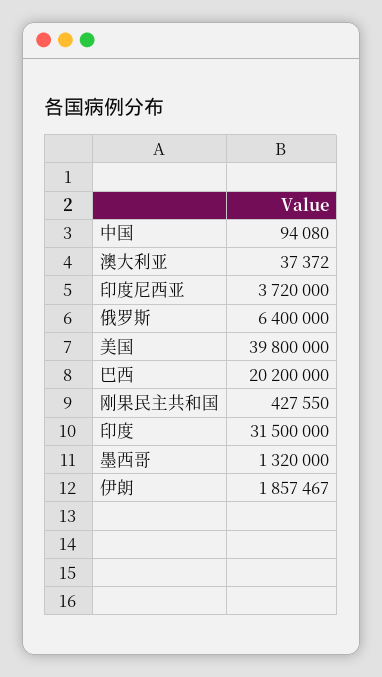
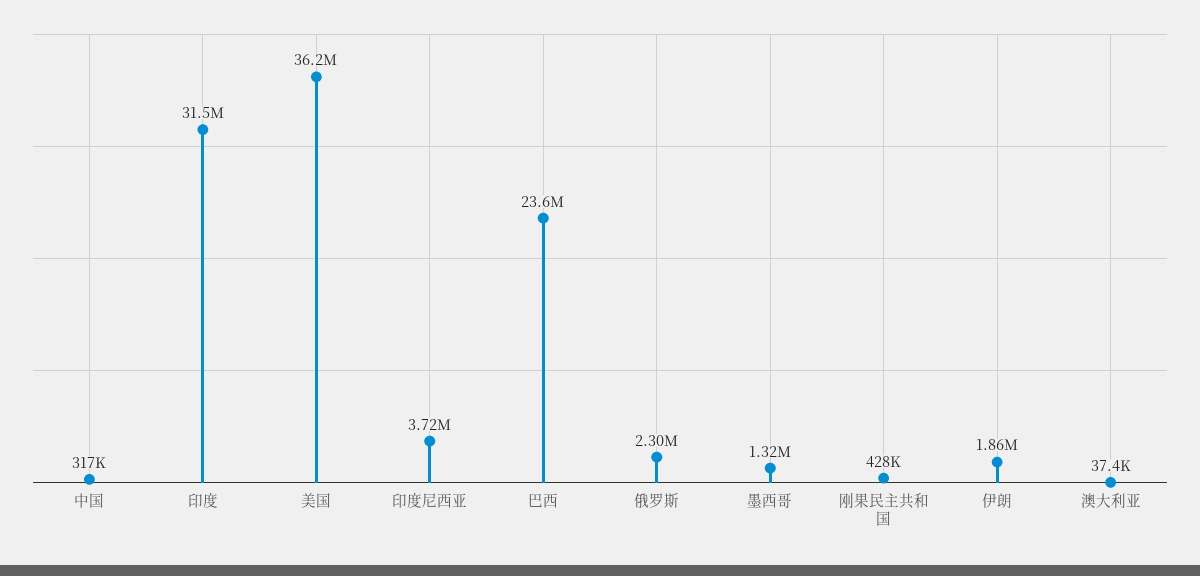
  {
-   "中国": 94080,
+   "中国": 317000,
    "澳大利亚": 37372,
    "印度尼西亚": 3720000,
-   "俄罗斯": 6400000,
+   "俄罗斯": 2300000,
-   "美国": 39800000,
+   "美国": 36200000,
-   "巴西": 20200000,
+   "巴西": 23600000,
    "刚果民主共和国": 427550,
    "印度": 31500000,
    "墨西哥": 1320000,
    "伊朗": 1857467
  }

